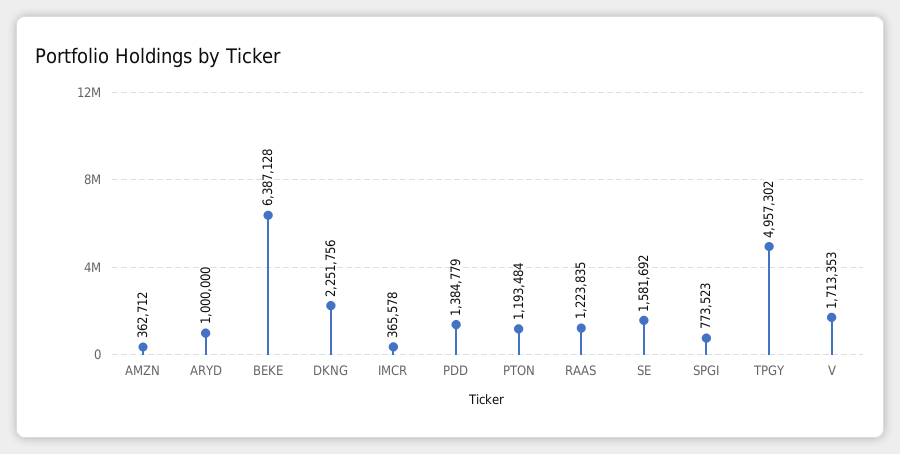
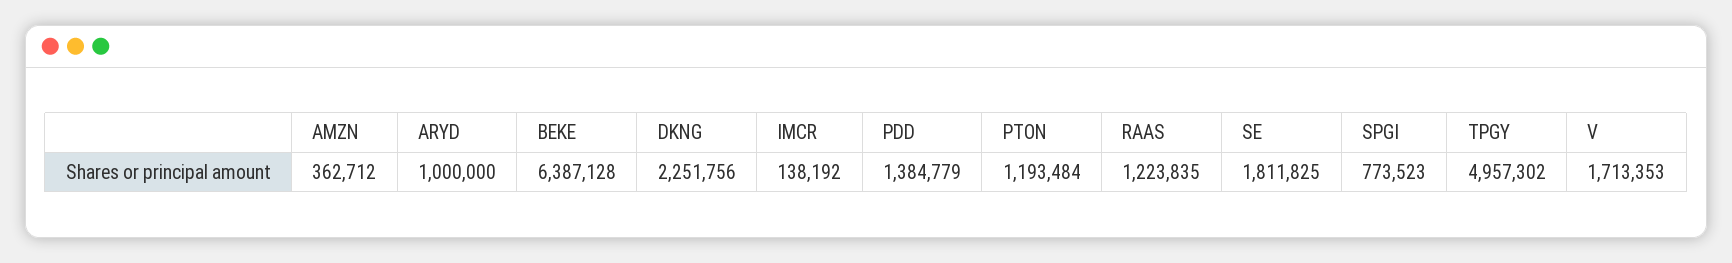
  {
    "AMZN": 362712,
    "ARYD": 1000000,
    "BEKE": 6387128,
    "DKNG": 2251756,
-   "IMCR": 365578,
+   "IMCR": 138192,
    "PDD": 1384779,
    "PTON": 1193484,
    "RAAS": 1223835,
-   "SE": 1581692,
+   "SE": 1811825,
    "SPGI": 773523,
    "TPGY": 4957302,
    "V": 1713353
  }

